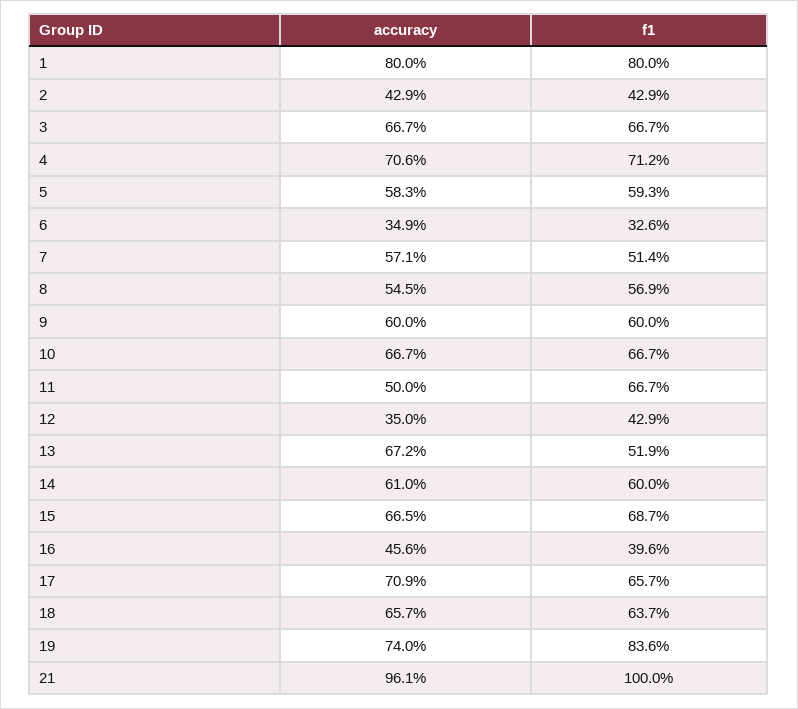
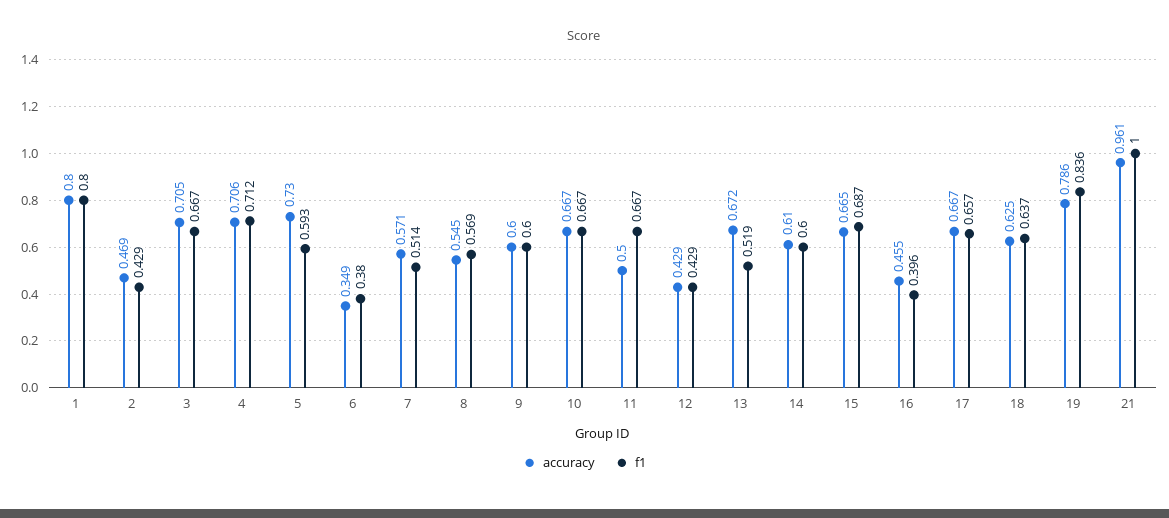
  {
    "accuracy": {
      "1": 0.8,
-     "2": 0.429,
+     "2": 0.469,
-     "3": 0.667,
+     "3": 0.705,
      "4": 0.706,
-     "5": 0.583,
+     "5": 0.73,
      "6": 0.349,
      "7": 0.571,
      "8": 0.545,
      "9": 0.6,
      "10": 0.667,
      "11": 0.5,
-     "12": 0.35,
+     "12": 0.429,
      "13": 0.672,
      "14": 0.61,
      "15": 0.665,
-     "16": 0.456,
+     "16": 0.455,
-     "17": 0.709,
+     "17": 0.667,
-     "18": 0.657,
+     "18": 0.625,
-     "19": 0.74,
+     "19": 0.786,
      "21": 0.961
    },
    "f1": {
      "1": 0.8,
      "2": 0.429,
      "3": 0.667,
      "4": 0.712,
      "5": 0.593,
-     "6": 0.326,
+     "6": 0.38,
      "7": 0.514,
      "8": 0.569,
      "9": 0.6,
      "10": 0.667,
      "11": 0.667,
      "12": 0.429,
      "13": 0.519,
      "14": 0.6,
      "15": 0.687,
      "16": 0.396,
      "17": 0.657,
      "18": 0.637,
      "19": 0.836,
      "21": 1
    }
  }

